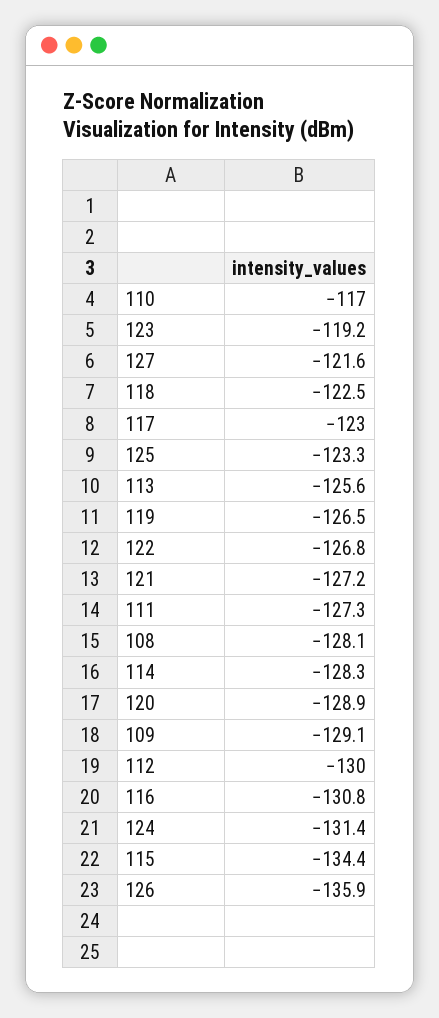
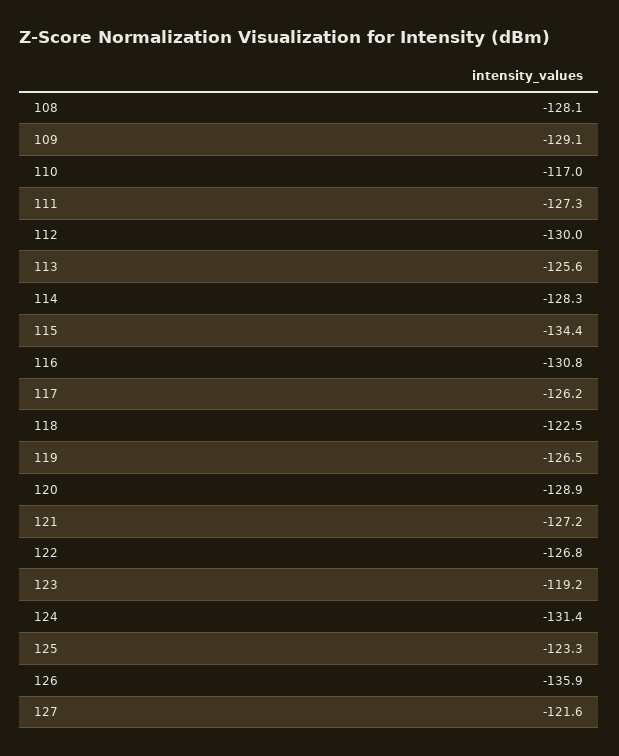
  {
    "110": -117,
    "123": -119.2,
    "127": -121.6,
    "118": -122.5,
-   "117": -123,
+   "117": -126.2,
    "125": -123.3,
    "113": -125.6,
    "119": -126.5,
    "122": -126.8,
    "121": -127.2,
    "111": -127.3,
    "108": -128.1,
    "114": -128.3,
    "120": -128.9,
    "109": -129.1,
    "112": -130,
    "116": -130.8,
    "124": -131.4,
    "115": -134.4,
    "126": -135.9
  }

